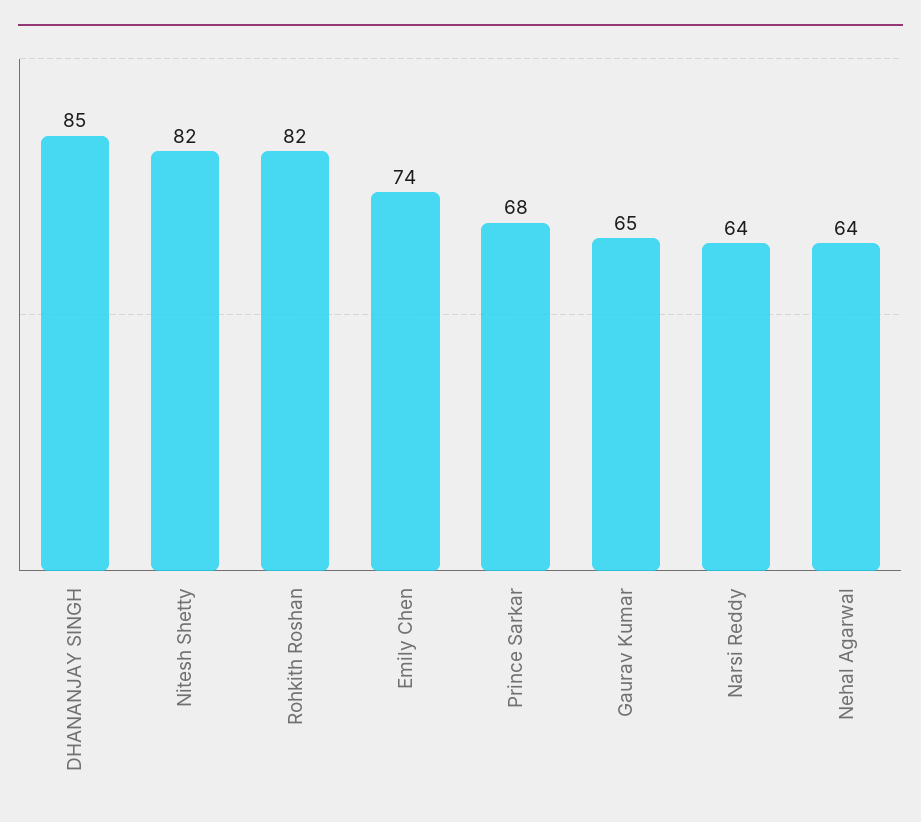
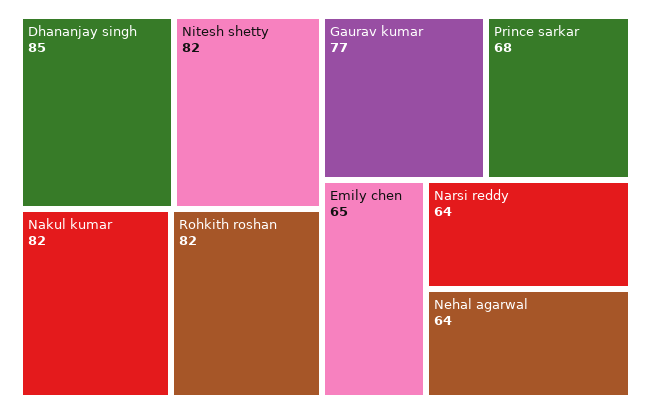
  {
    "DHANANJAY SINGH": 85,
    "Nitesh Shetty": 82,
    "Rohkith Roshan": 82,
-   "Emily Chen": 74,
+   "Emily Chen": 65,
    "Prince Sarkar": 68,
-   "Gaurav Kumar": 65,
+   "Gaurav Kumar": 77,
    "Narsi Reddy": 64,
-   "Nehal Agarwal": 64
+   "Nehal Agarwal": 64,
+   "Nakul kumar": 82
  }

